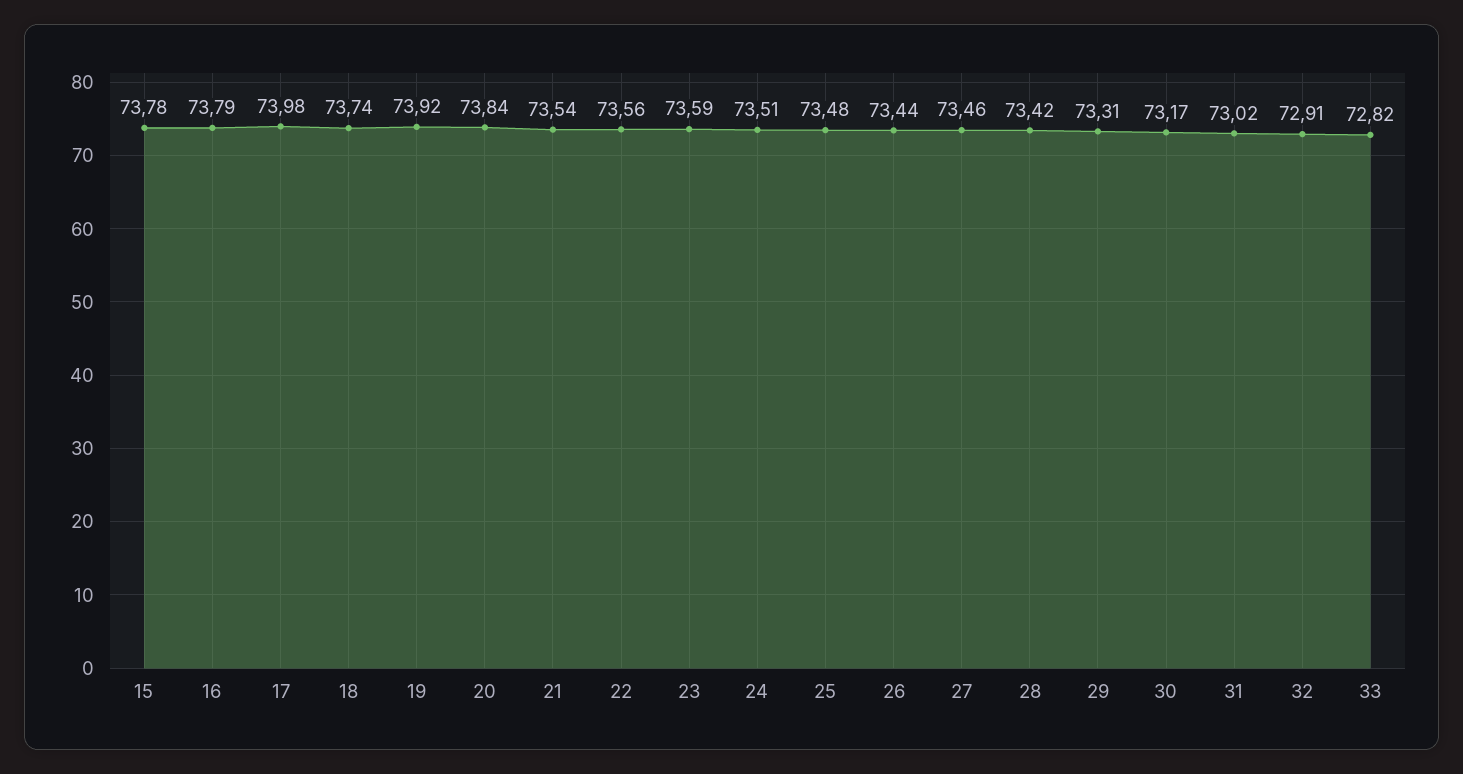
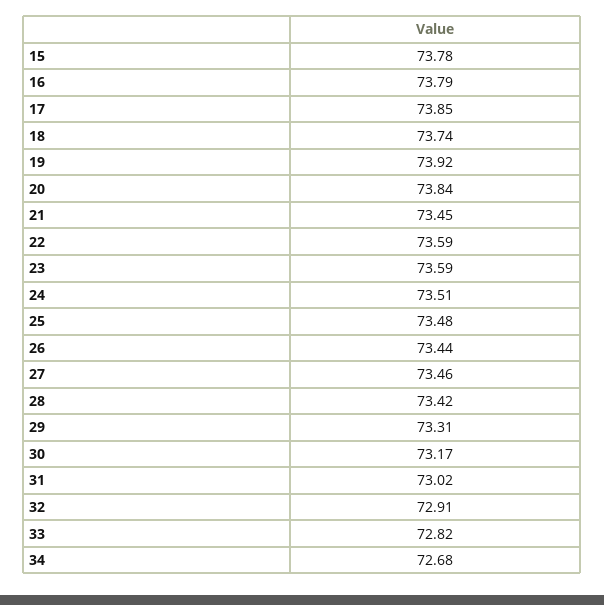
  {
    "15": 73.78,
    "16": 73.79,
-   "17": 73.98,
+   "17": 73.85,
    "18": 73.74,
    "19": 73.92,
    "20": 73.84,
-   "21": 73.54,
+   "21": 73.45,
-   "22": 73.56,
+   "22": 73.59,
    "23": 73.59,
    "24": 73.51,
    "25": 73.48,
    "26": 73.44,
    "27": 73.46,
    "28": 73.42,
    "29": 73.31,
    "30": 73.17,
    "31": 73.02,
    "32": 72.91,
-   "33": 72.82
+   "33": 72.82,
+   "34": 72.68
  }

